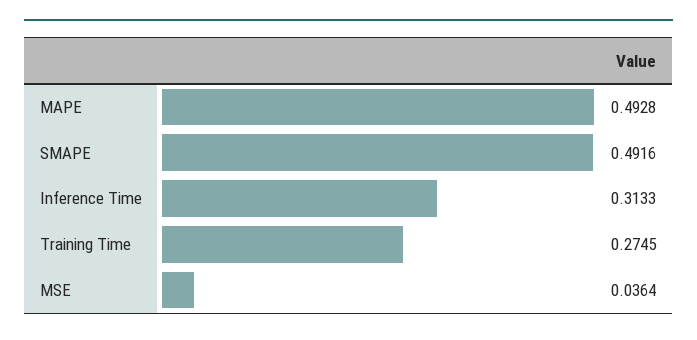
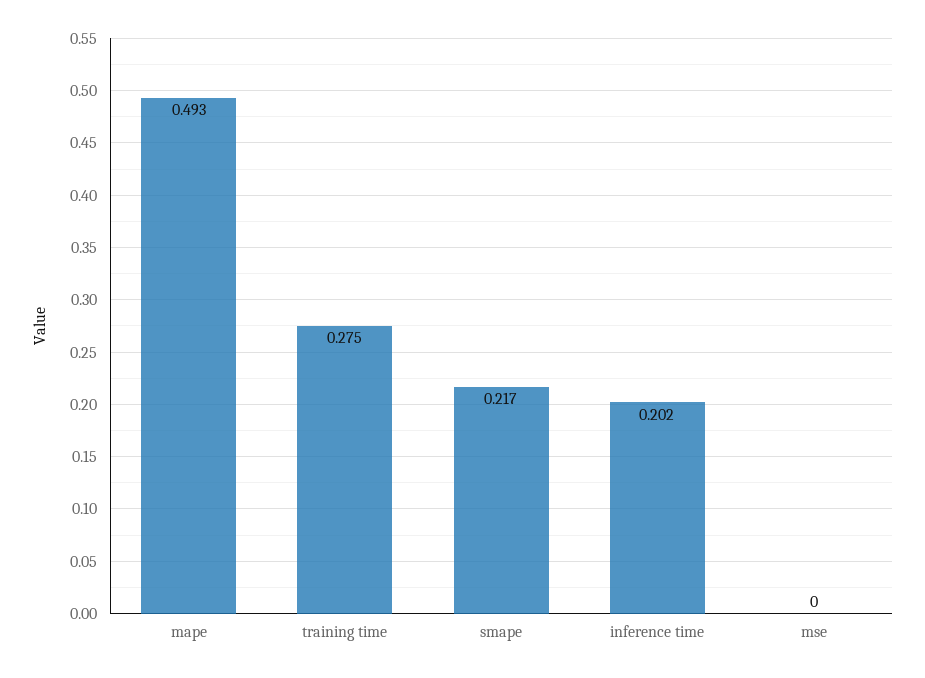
  {
    "MAPE": 0.4928,
-   "SMAPE": 0.4916,
+   "SMAPE": 0.217,
-   "Inference Time": 0.3133,
+   "Inference Time": 0.202,
    "Training Time": 0.2745,
-   "MSE": 0.0364
+   "MSE": 0
  }

